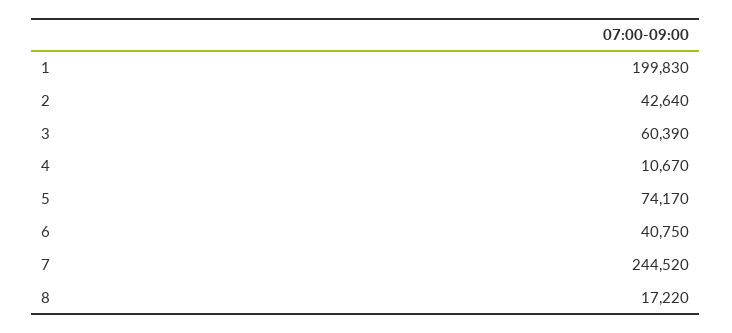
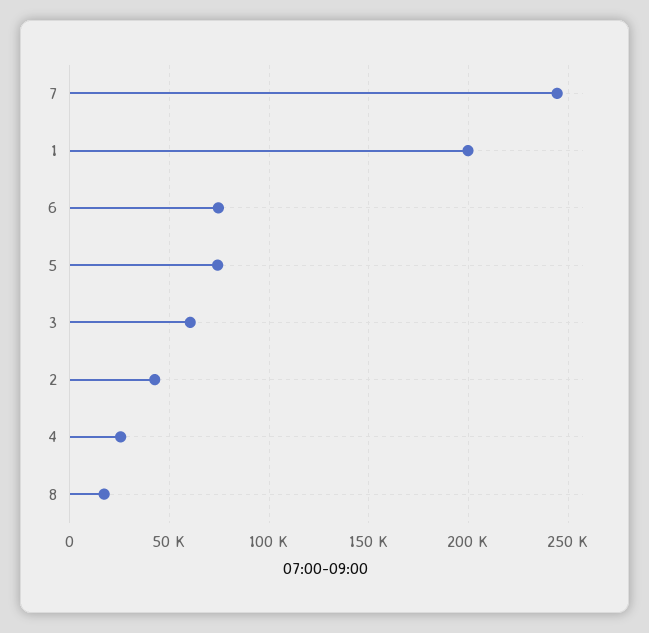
  {
    "1": 199830,
    "2": 42640,
    "3": 60390,
-   "4": 10670,
+   "4": 25000,
    "5": 74170,
-   "6": 40750,
+   "6": 75000,
    "7": 244520,
    "8": 17220
  }

